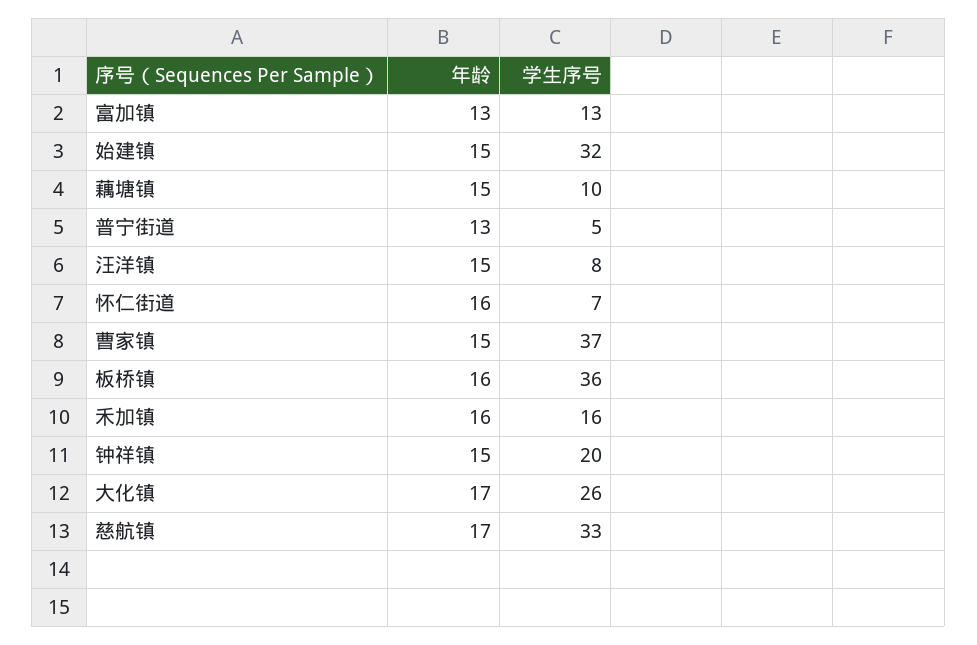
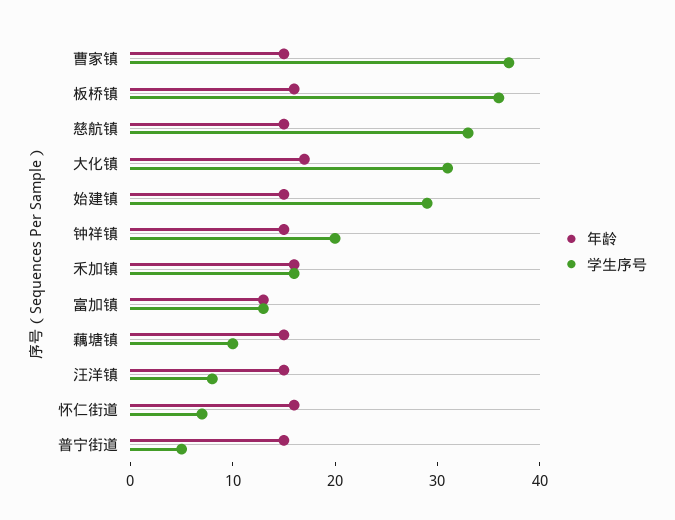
  {
    "年龄": {
      "富加镇": 13,
      "始建镇": 15,
      "藕塘镇": 15,
-     "普宁街道": 13,
+     "普宁街道": 15,
      "汪洋镇": 15,
      "怀仁街道": 16,
      "曹家镇": 15,
      "板桥镇": 16,
      "禾加镇": 16,
      "钟祥镇": 15,
      "大化镇": 17,
-     "慈航镇": 17
+     "慈航镇": 15
    },
    "学生序号": {
      "富加镇": 13,
-     "始建镇": 32,
+     "始建镇": 29,
      "藕塘镇": 10,
      "普宁街道": 5,
      "汪洋镇": 8,
      "怀仁街道": 7,
      "曹家镇": 37,
      "板桥镇": 36,
      "禾加镇": 16,
      "钟祥镇": 20,
-     "大化镇": 26,
+     "大化镇": 31,
      "慈航镇": 33
    }
  }

